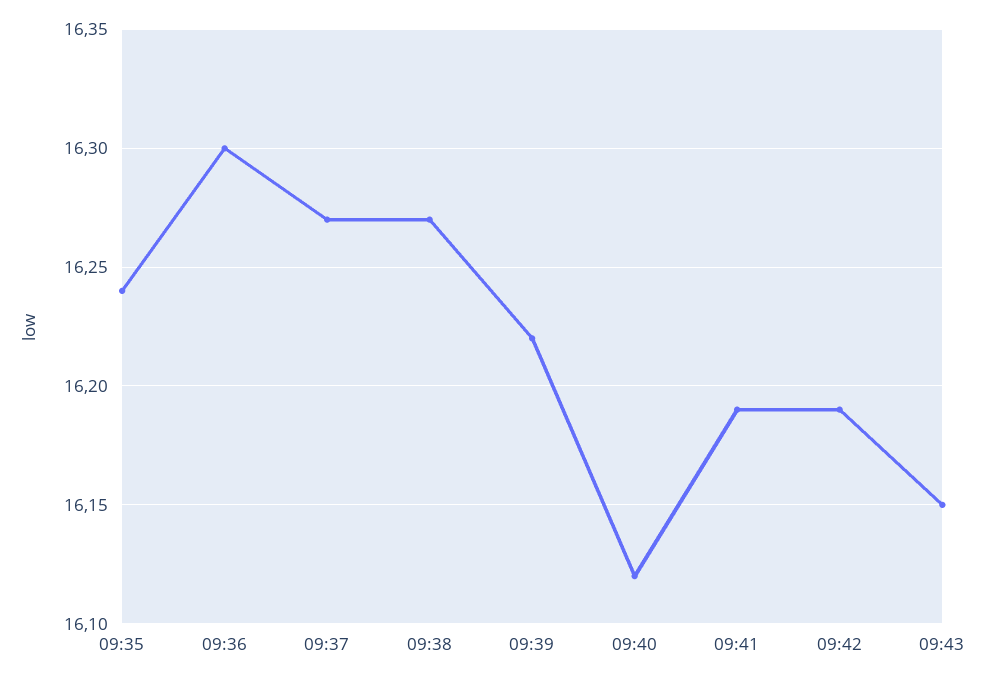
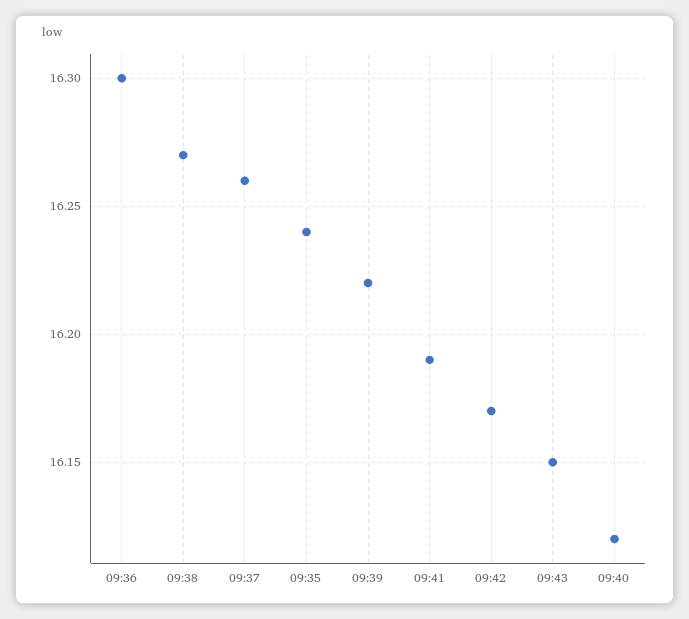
  {
    "09:35": 16.24,
    "09:36": 16.3,
-   "09:37": 16.27,
+   "09:37": 16.26,
    "09:38": 16.27,
    "09:39": 16.22,
    "09:40": 16.12,
    "09:41": 16.19,
-   "09:42": 16.19,
+   "09:42": 16.17,
    "09:43": 16.15
  }

